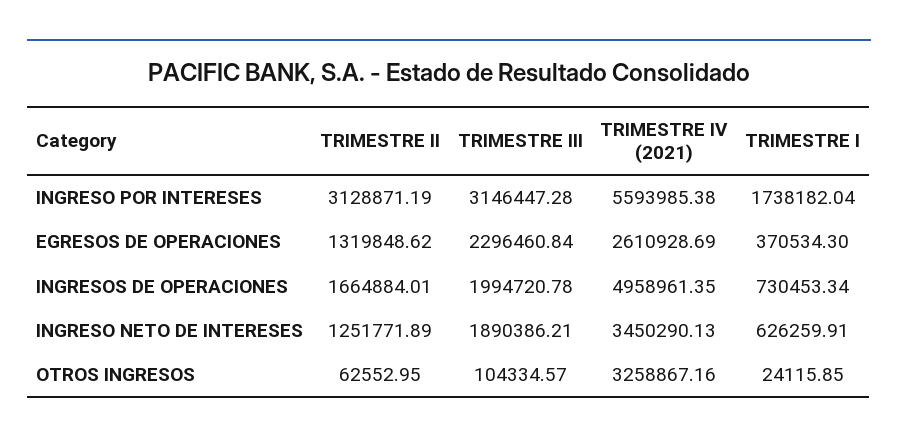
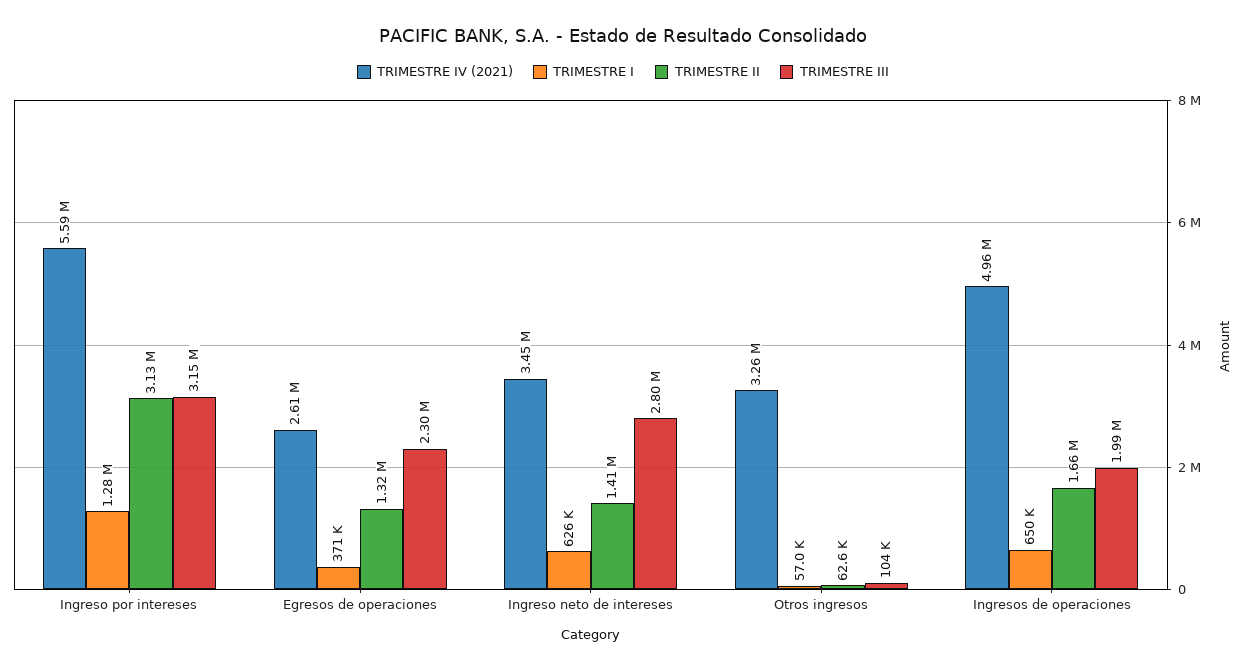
  {
    "TRIMESTRE II": {
      "INGRESO POR INTERESES": 3128871.19,
      "EGRESOS DE OPERACIONES": 1319848.62,
      "INGRESOS DE OPERACIONES": 1664884.01,
-     "INGRESO NETO DE INTERESES": 1251771.89,
+     "INGRESO NETO DE INTERESES": 1410000,
      "OTROS INGRESOS": 62552.95
    },
    "TRIMESTRE III": {
      "INGRESO POR INTERESES": 3146447.28,
      "EGRESOS DE OPERACIONES": 2296460.84,
      "INGRESOS DE OPERACIONES": 1994720.78,
-     "INGRESO NETO DE INTERESES": 1890386.21,
+     "INGRESO NETO DE INTERESES": 2800000,
      "OTROS INGRESOS": 104334.57
    },
    "TRIMESTRE IV (2021)": {
      "INGRESO POR INTERESES": 5593985.38,
      "EGRESOS DE OPERACIONES": 2610928.69,
      "INGRESOS DE OPERACIONES": 4958961.35,
      "INGRESO NETO DE INTERESES": 3450290.13,
      "OTROS INGRESOS": 3258867.16
    },
    "TRIMESTRE I": {
-     "INGRESO POR INTERESES": 1738182.04,
+     "INGRESO POR INTERESES": 1280000,
      "EGRESOS DE OPERACIONES": 370534.3,
-     "INGRESOS DE OPERACIONES": 730453.34,
+     "INGRESOS DE OPERACIONES": 650000,
      "INGRESO NETO DE INTERESES": 626259.91,
-     "OTROS INGRESOS": 24115.85
+     "OTROS INGRESOS": 57000
    }
  }

